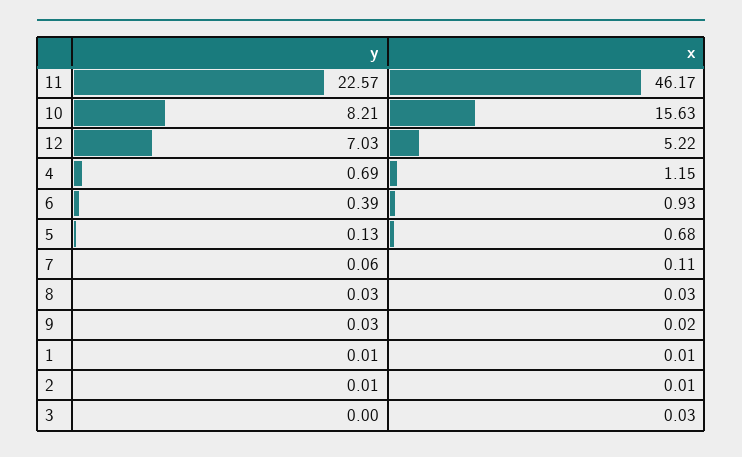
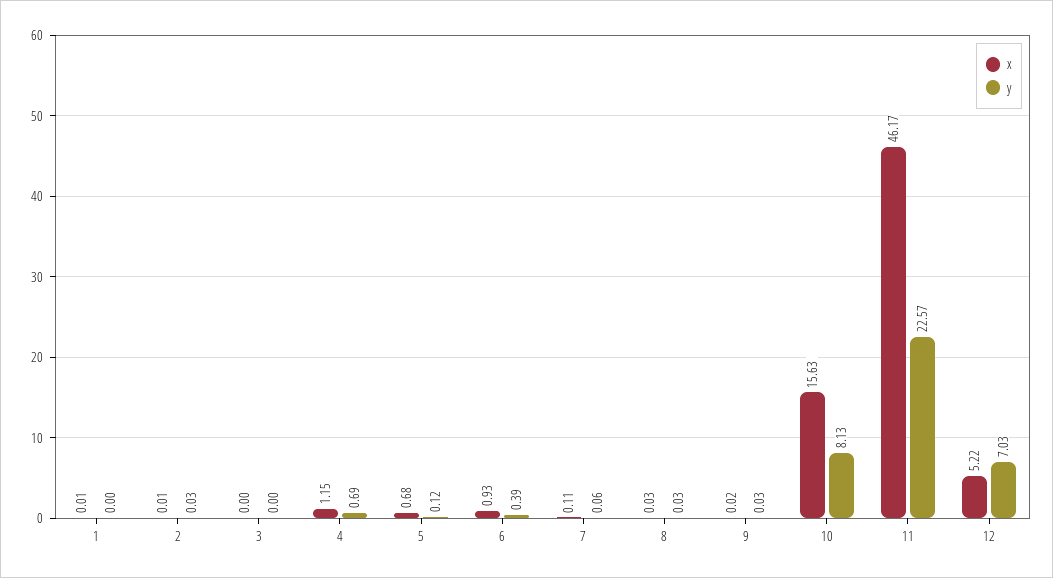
  {
    "y": {
      "11": 22.57,
-     "10": 8.21,
+     "10": 8.13,
      "12": 7.03,
      "4": 0.69,
      "6": 0.39,
-     "5": 0.13,
+     "5": 0.12,
      "7": 0.06,
      "8": 0.03,
      "9": 0.03,
-     "1": 0.01,
+     "1": 0,
-     "2": 0.01,
+     "2": 0.03,
      "3": 0
    },
    "x": {
      "11": 46.17,
      "10": 15.63,
      "12": 5.22,
      "4": 1.15,
      "6": 0.93,
      "5": 0.68,
      "7": 0.11,
      "8": 0.03,
      "9": 0.02,
      "1": 0.01,
      "2": 0.01,
-     "3": 0.03
+     "3": 0
    }
  }

